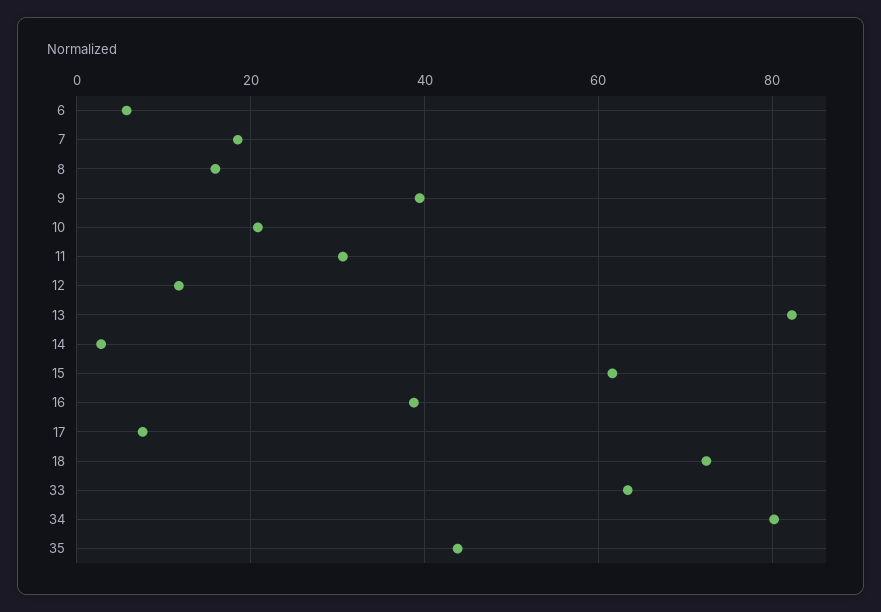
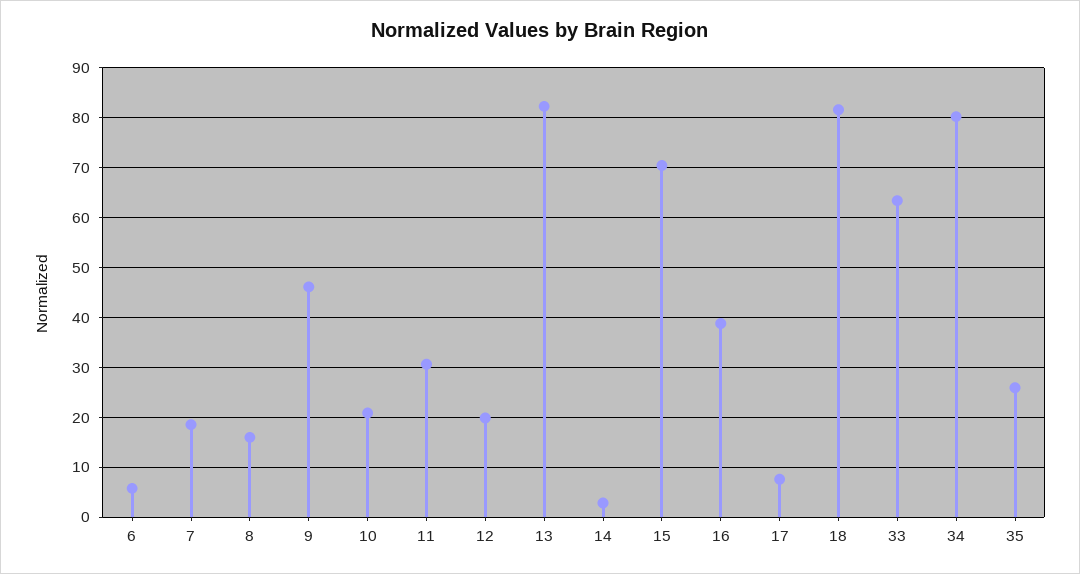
  {
    "6": 6,
    "7": 18,
    "8": 16,
-   "9": 40,
+   "9": 46,
    "10": 20,
    "11": 30,
-   "12": 12,
+   "12": 20,
    "13": 82,
    "14": 2,
-   "15": 62,
+   "15": 70,
    "16": 38,
    "17": 8,
-   "18": 72,
+   "18": 82,
    "33": 64,
    "34": 80,
-   "35": 44
+   "35": 26
  }

